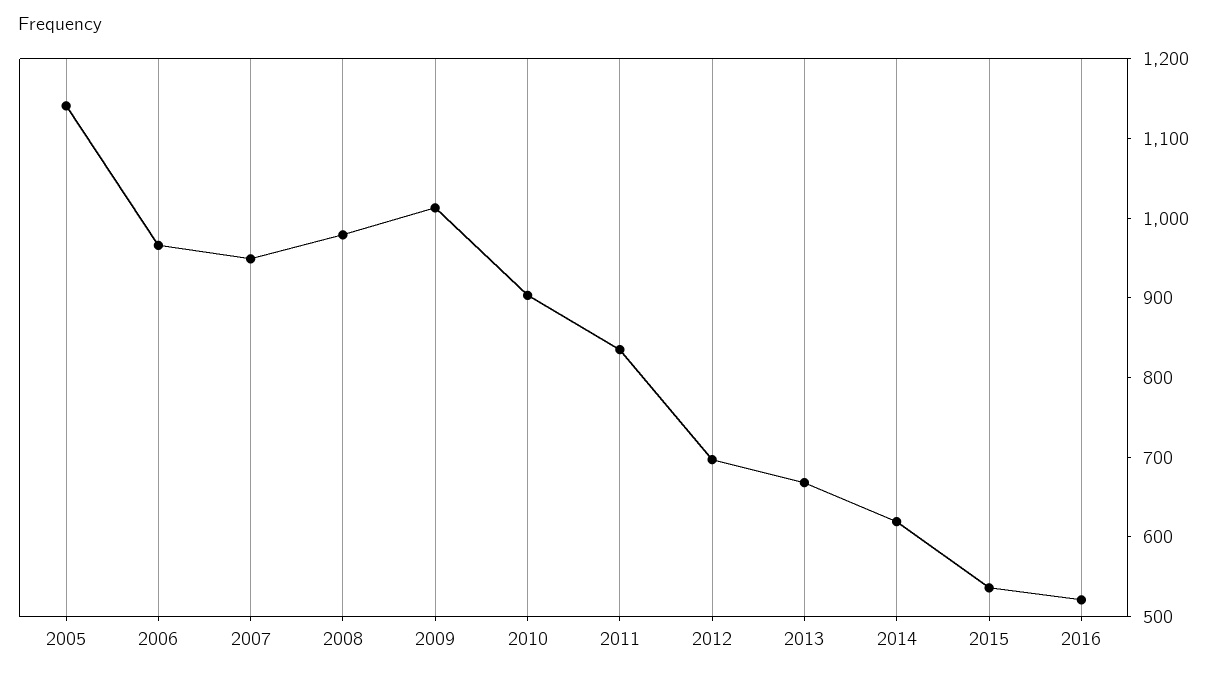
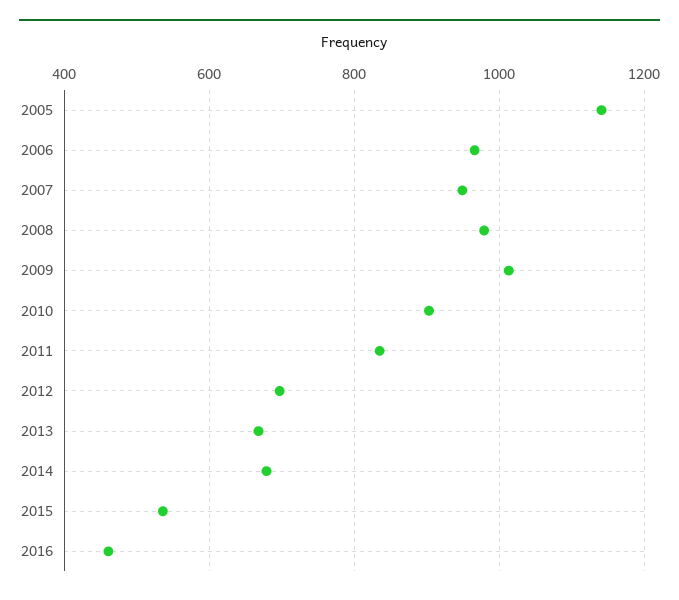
  {
    "2005": 1140,
    "2006": 960,
    "2007": 940,
    "2008": 980,
    "2009": 1020,
    "2010": 900,
    "2011": 840,
    "2012": 700,
    "2013": 660,
-   "2014": 620,
+   "2014": 680,
    "2015": 540,
-   "2016": 520
+   "2016": 460
  }

